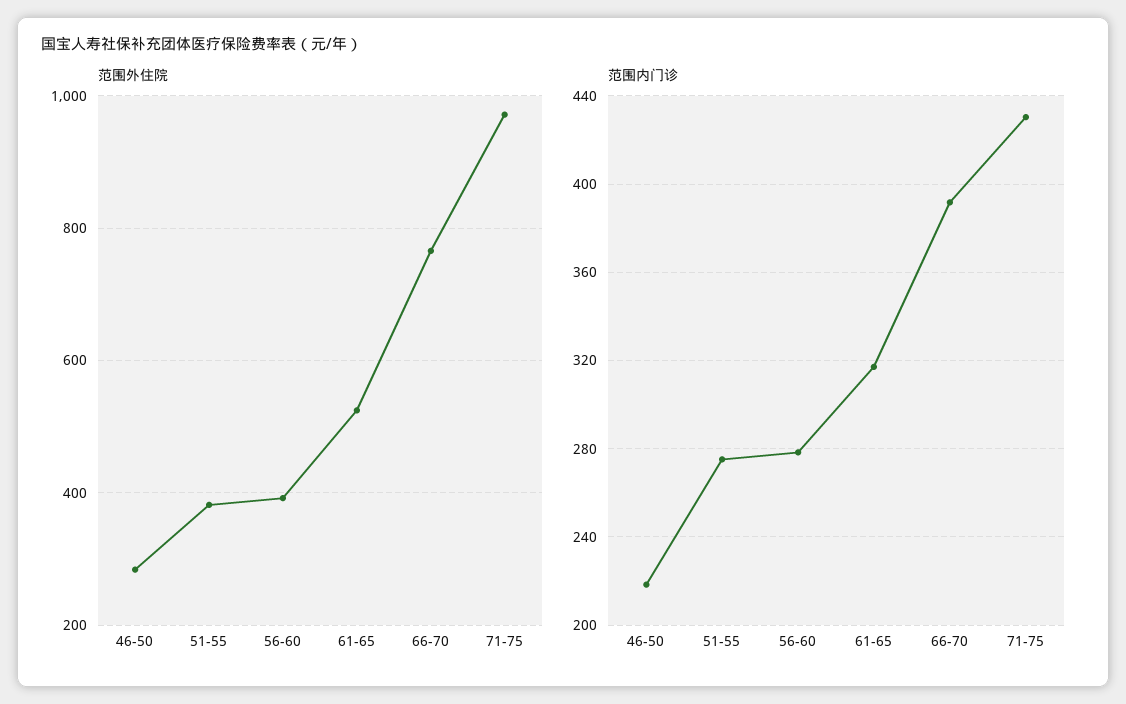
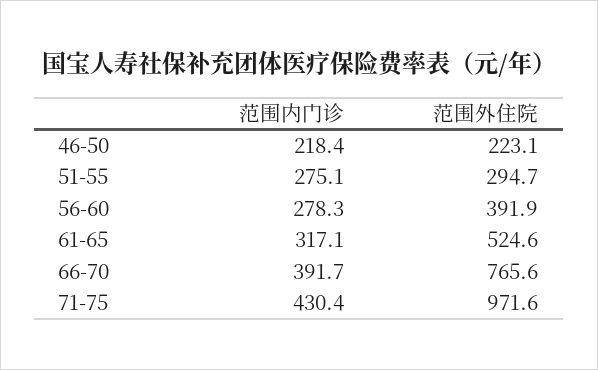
  {
    "范围外住院": {
-     "46-50": 280,
+     "46-50": 223.1,
-     "51-55": 380,
+     "51-55": 294.7,
      "56-60": 391.9,
      "61-65": 524.6,
      "66-70": 765.6,
      "71-75": 971.6
    },
    "范围内门诊": {
      "46-50": 218.4,
      "51-55": 275.1,
      "56-60": 278.3,
      "61-65": 317.1,
      "66-70": 391.7,
      "71-75": 430.4
    }
  }

